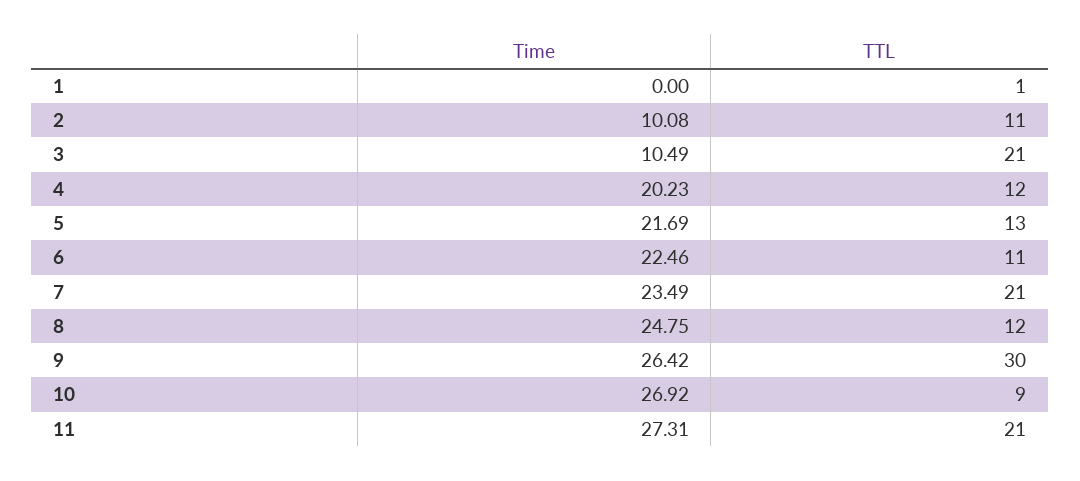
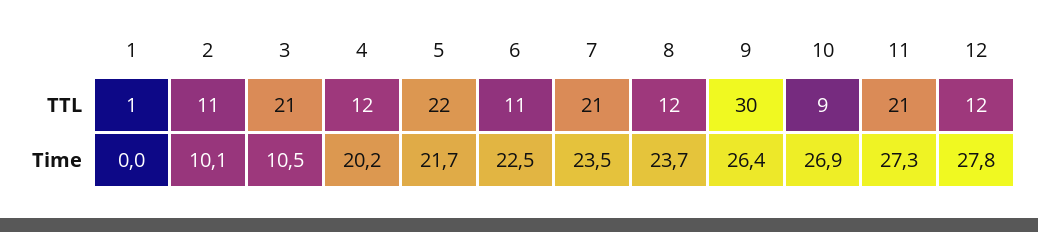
  {
    "Time": {
      "1": 0,
      "2": 10.08,
      "3": 10.49,
      "4": 20.23,
      "5": 21.69,
      "6": 22.46,
      "7": 23.49,
-     "8": 24.75,
+     "8": 23.7,
      "9": 26.42,
      "10": 26.92,
-     "11": 27.31
+     "11": 27.31,
+     "12": 27.8
    },
    "TTL": {
      "1": 1,
      "2": 11,
      "3": 21,
      "4": 12,
-     "5": 13,
+     "5": 22,
      "6": 11,
      "7": 21,
      "8": 12,
      "9": 30,
      "10": 9,
-     "11": 21
+     "11": 21,
+     "12": 12
    }
  }

